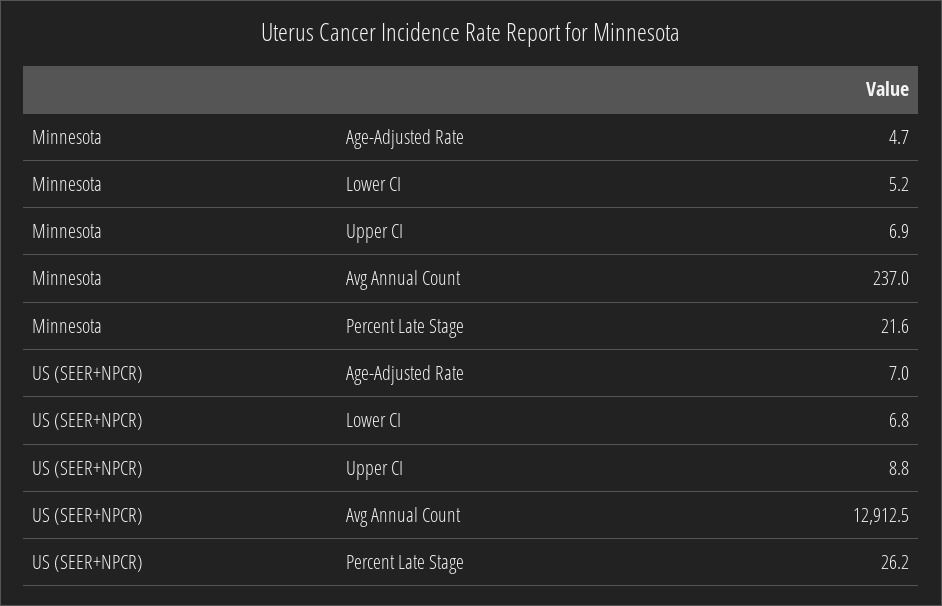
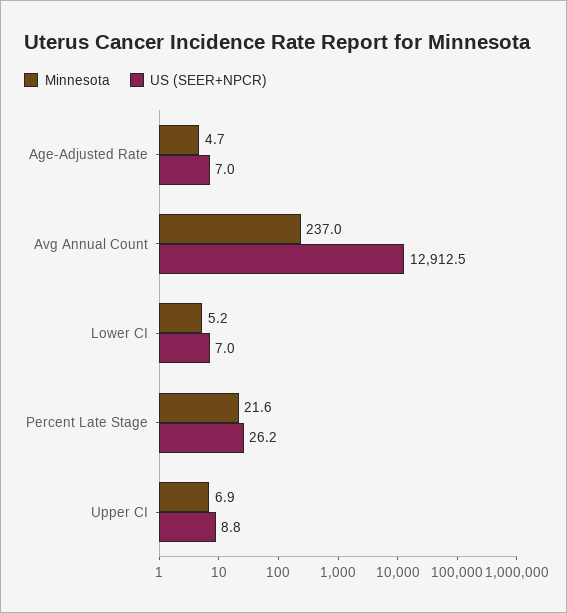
  {
    "Minnesota": {
      "Age-Adjusted Rate": 4.7,
      "Lower CI": 5.2,
      "Upper CI": 6.9,
      "Avg Annual Count": 237,
      "Percent Late Stage": 21.6
    },
    "US (SEER+NPCR)": {
      "Age-Adjusted Rate": 7,
-     "Lower CI": 6.8,
+     "Lower CI": 7,
      "Upper CI": 8.8,
      "Avg Annual Count": 12912.5,
      "Percent Late Stage": 26.2
    }
  }

